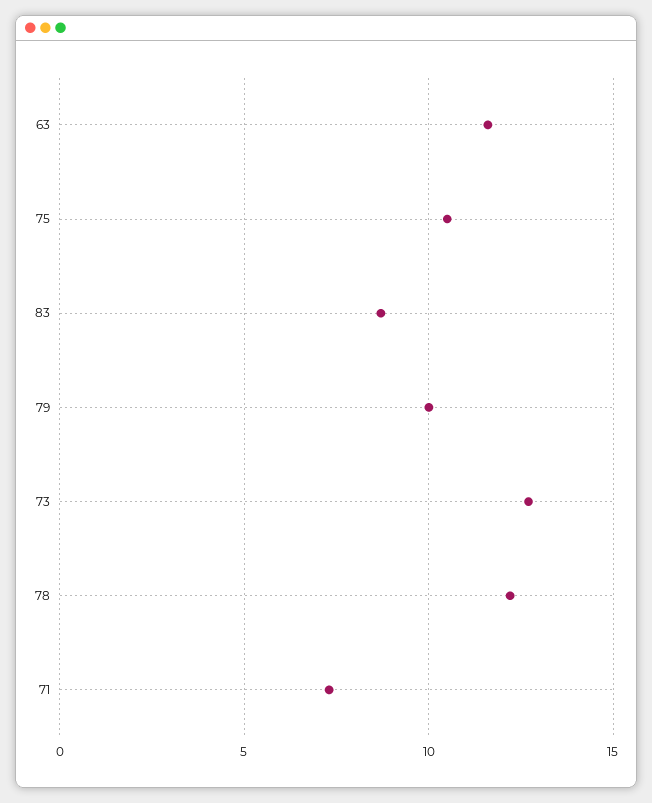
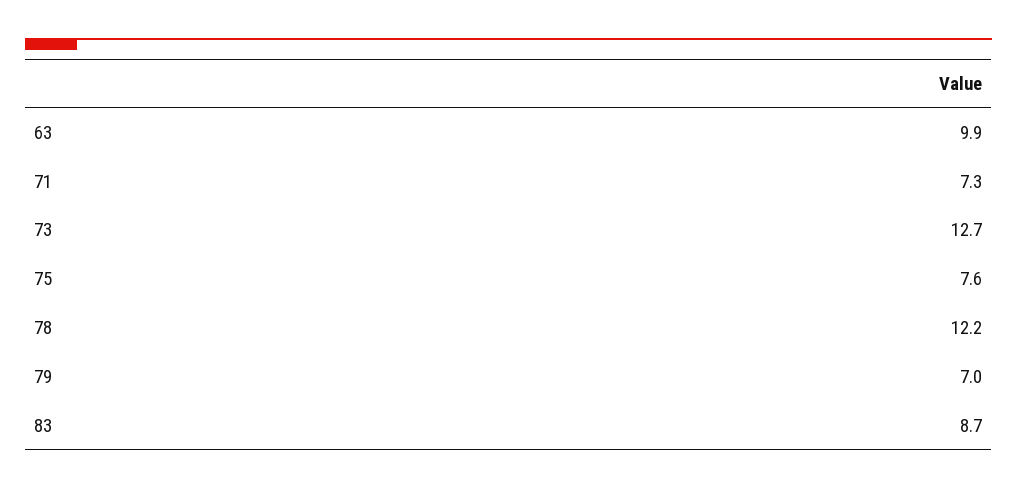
  {
-   "63": 11.5,
+   "63": 9.9,
-   "75": 10.5,
+   "75": 7.6,
    "83": 8.7,
-   "79": 10,
+   "79": 7,
    "73": 12.7,
    "78": 12.2,
    "71": 7.3
  }

